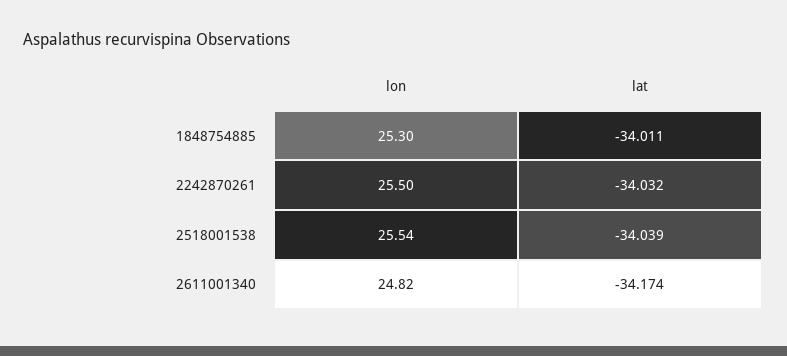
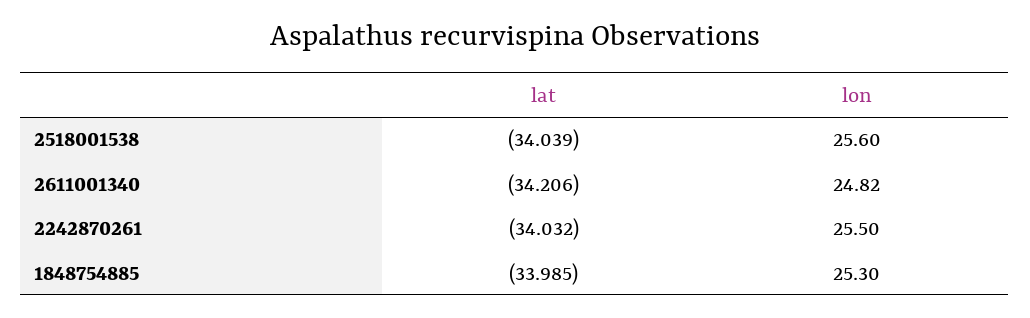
  {
    "lon": {
      "1848754885": 25.3,
      "2242870261": 25.5,
-     "2518001538": 25.54,
+     "2518001538": 25.6,
      "2611001340": 24.82
    },
    "lat": {
-     "1848754885": -34.011,
+     "1848754885": -33.985,
      "2242870261": -34.032,
      "2518001538": -34.039,
-     "2611001340": -34.174
+     "2611001340": -34.206
    }
  }

